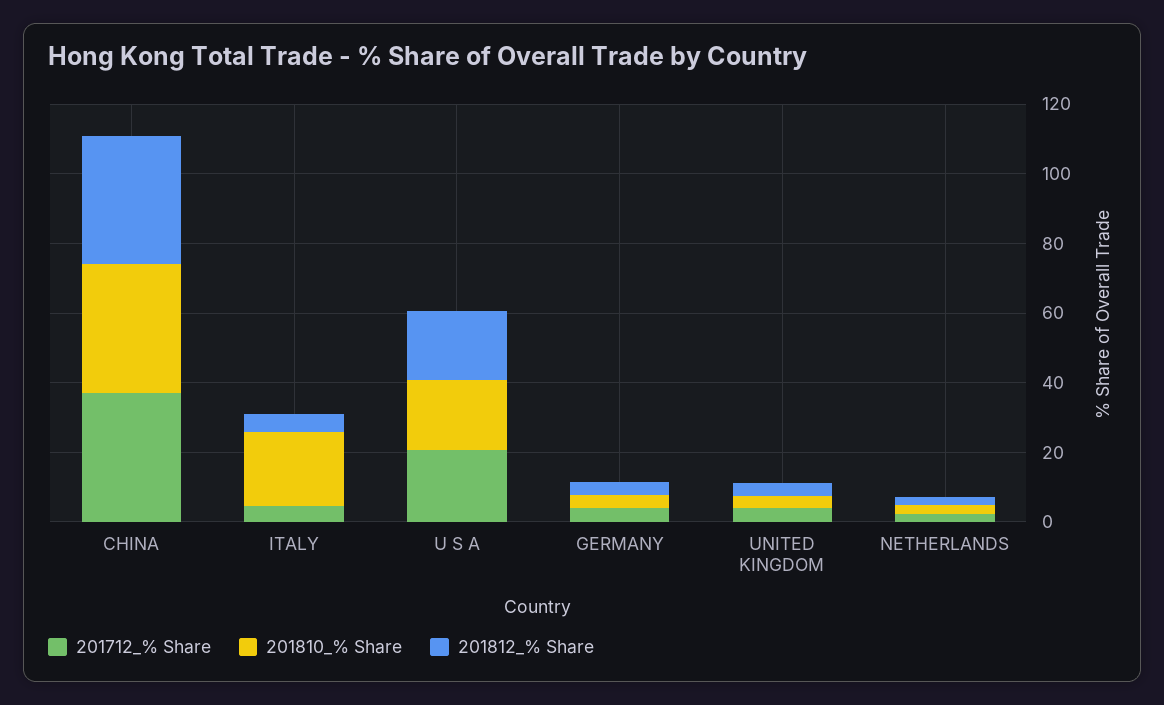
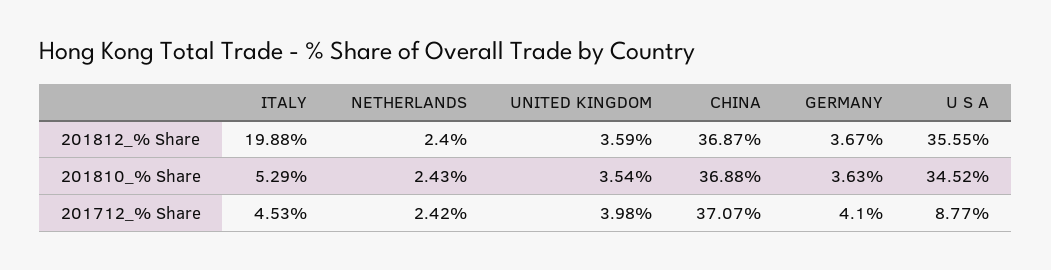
  {
    "201712_% Share": {
      "CHINA": 37.07,
      "ITALY": 4.53,
-     "U S A": 20,
+     "U S A": 8.77,
      "GERMANY": 4.1,
      "UNITED KINGDOM": 3.98,
      "NETHERLANDS": 2.42
    },
    "201810_% Share": {
      "CHINA": 36.88,
-     "ITALY": 20,
+     "ITALY": 5.29,
-     "U S A": 20,
+     "U S A": 34.52,
      "GERMANY": 3.63,
      "UNITED KINGDOM": 3.54,
      "NETHERLANDS": 2.43
    },
    "201812_% Share": {
      "CHINA": 36.87,
-     "ITALY": 5,
+     "ITALY": 19.88,
-     "U S A": 20,
+     "U S A": 35.55,
      "GERMANY": 3.67,
      "UNITED KINGDOM": 3.59,
      "NETHERLANDS": 2.4
    }
  }

